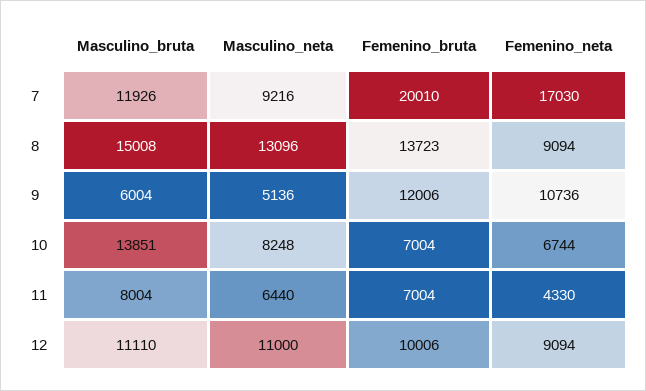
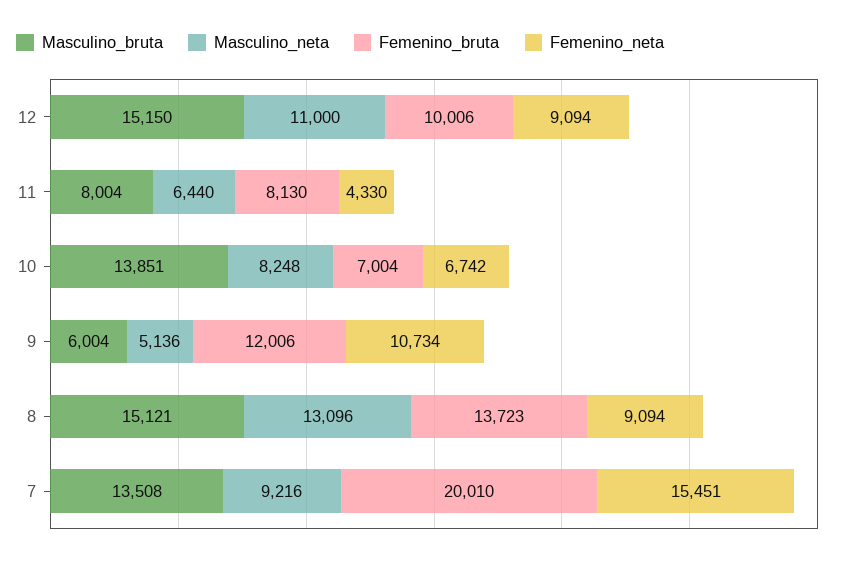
  {
    "Masculino_bruta": {
-     "7": 11926,
+     "7": 13508,
-     "8": 15008,
+     "8": 15121,
      "9": 6004,
      "10": 13851,
      "11": 8004,
-     "12": 11110
+     "12": 15150
    },
    "Masculino_neta": {
      "7": 9216,
      "8": 13096,
      "9": 5136,
      "10": 8248,
      "11": 6440,
      "12": 11000
    },
    "Femenino_bruta": {
      "7": 20010,
      "8": 13723,
      "9": 12006,
      "10": 7004,
-     "11": 7004,
+     "11": 8130,
      "12": 10006
    },
    "Femenino_neta": {
-     "7": 17030,
+     "7": 15451,
      "8": 9094,
-     "9": 10736,
+     "9": 10734,
-     "10": 6744,
+     "10": 6742,
      "11": 4330,
      "12": 9094
    }
  }

